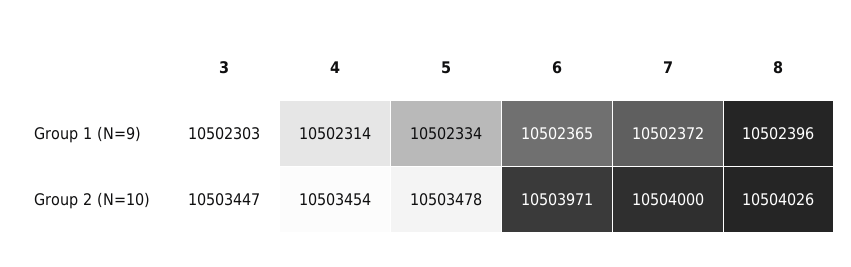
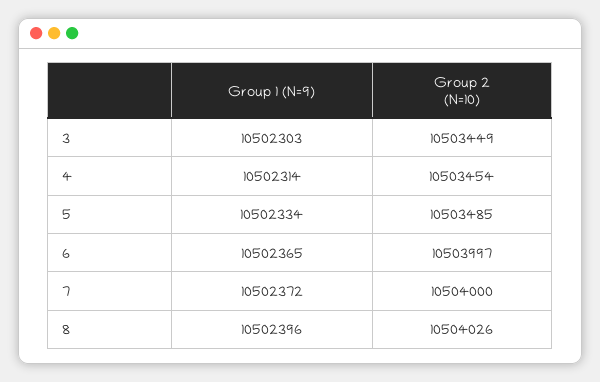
  {
    "3": {
      "Group 1 (N=9)": 10502303,
-     "Group 2 (N=10)": 10503447
+     "Group 2 (N=10)": 10503449
    },
    "4": {
      "Group 1 (N=9)": 10502314,
      "Group 2 (N=10)": 10503454
    },
    "5": {
      "Group 1 (N=9)": 10502334,
-     "Group 2 (N=10)": 10503478
+     "Group 2 (N=10)": 10503485
    },
    "6": {
      "Group 1 (N=9)": 10502365,
-     "Group 2 (N=10)": 10503971
+     "Group 2 (N=10)": 10503997
    },
    "7": {
      "Group 1 (N=9)": 10502372,
      "Group 2 (N=10)": 10504000
    },
    "8": {
      "Group 1 (N=9)": 10502396,
      "Group 2 (N=10)": 10504026
    }
  }

